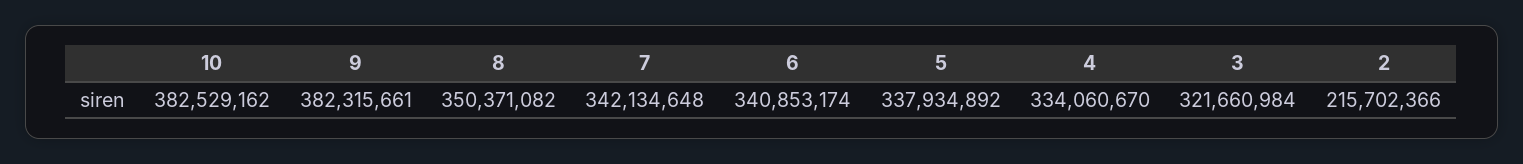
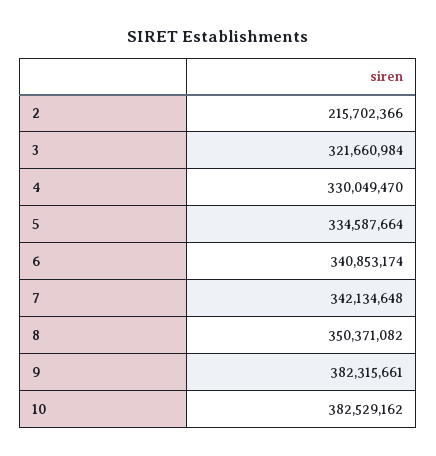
  {
    "10": 382529162,
    "9": 382315661,
    "8": 350371082,
    "7": 342134648,
    "6": 340853174,
-   "5": 337934892,
+   "5": 334587664,
-   "4": 334060670,
+   "4": 330049470,
    "3": 321660984,
    "2": 215702366
  }

